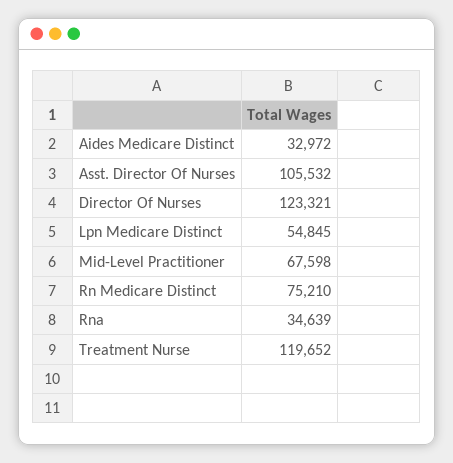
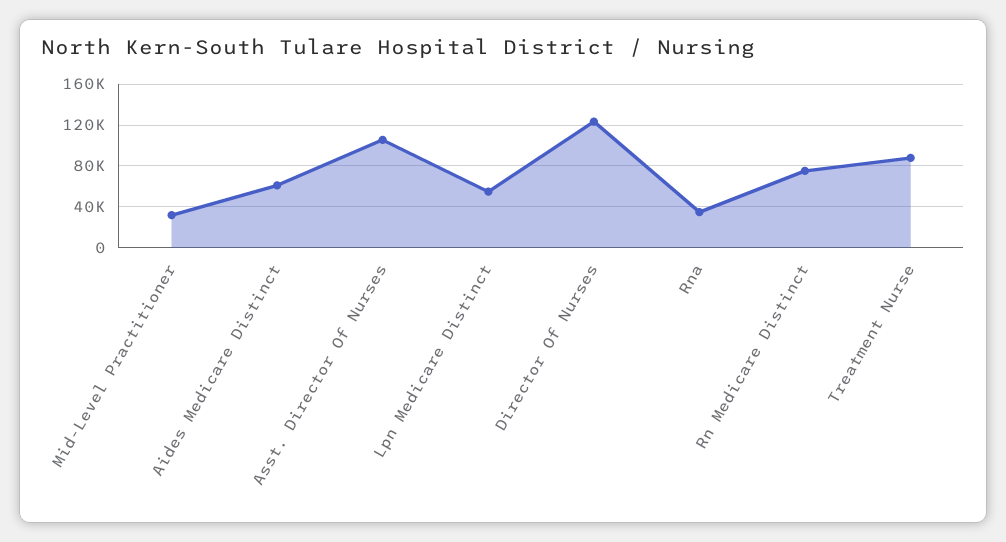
  {
-   "Aides Medicare Distinct": 32972,
+   "Aides Medicare Distinct": 60000,
    "Asst. Director Of Nurses": 105532,
    "Director Of Nurses": 123321,
    "Lpn Medicare Distinct": 54845,
-   "Mid-Level Practitioner": 67598,
+   "Mid-Level Practitioner": 30000,
    "Rn Medicare Distinct": 75210,
    "Rna": 34639,
-   "Treatment Nurse": 119652
+   "Treatment Nurse": 90000
  }

